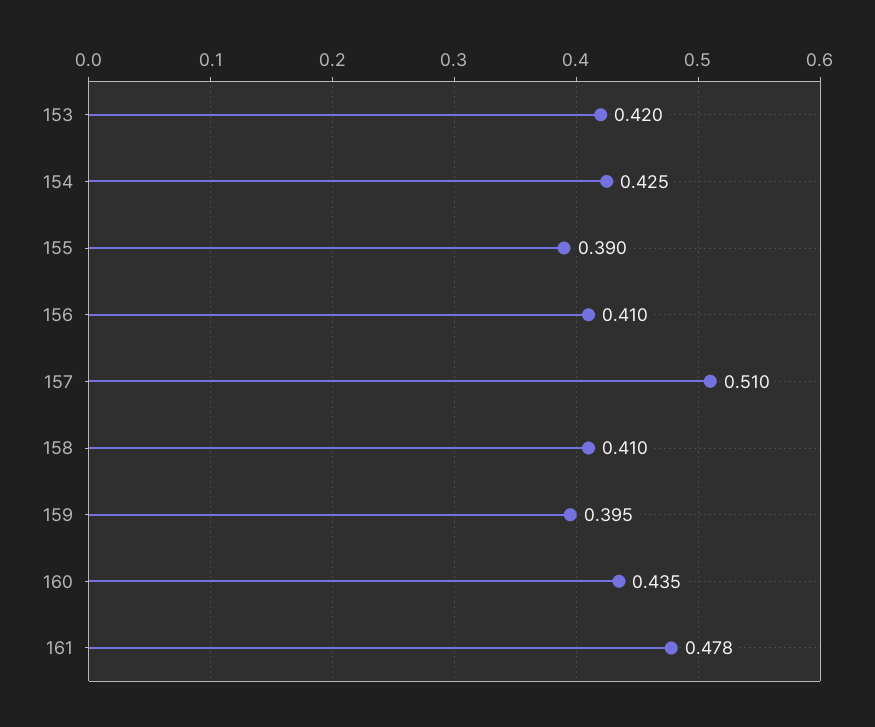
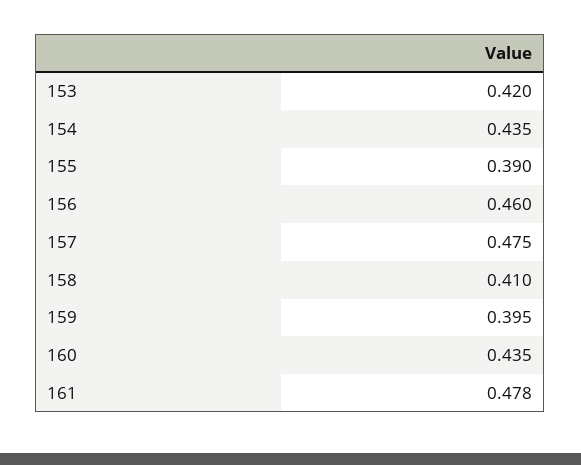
  {
    "153": 0.42,
-   "154": 0.425,
+   "154": 0.435,
    "155": 0.39,
-   "156": 0.41,
+   "156": 0.46,
-   "157": 0.51,
+   "157": 0.475,
    "158": 0.41,
    "159": 0.395,
    "160": 0.435,
    "161": 0.478
  }

